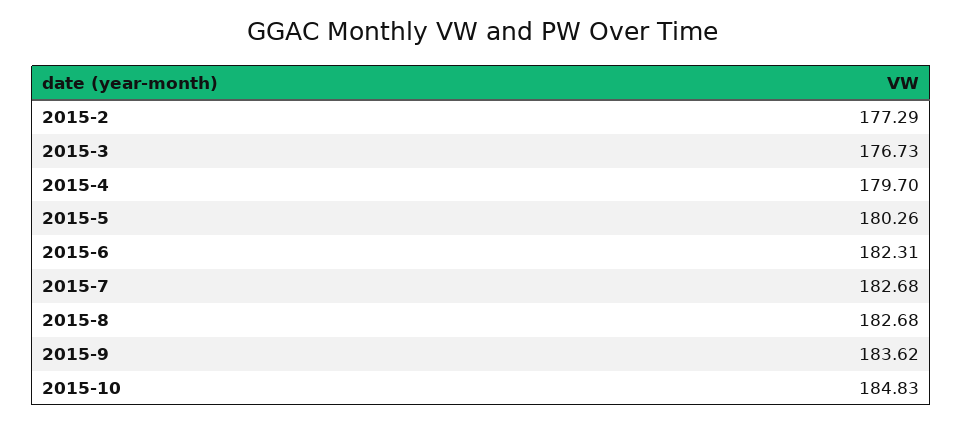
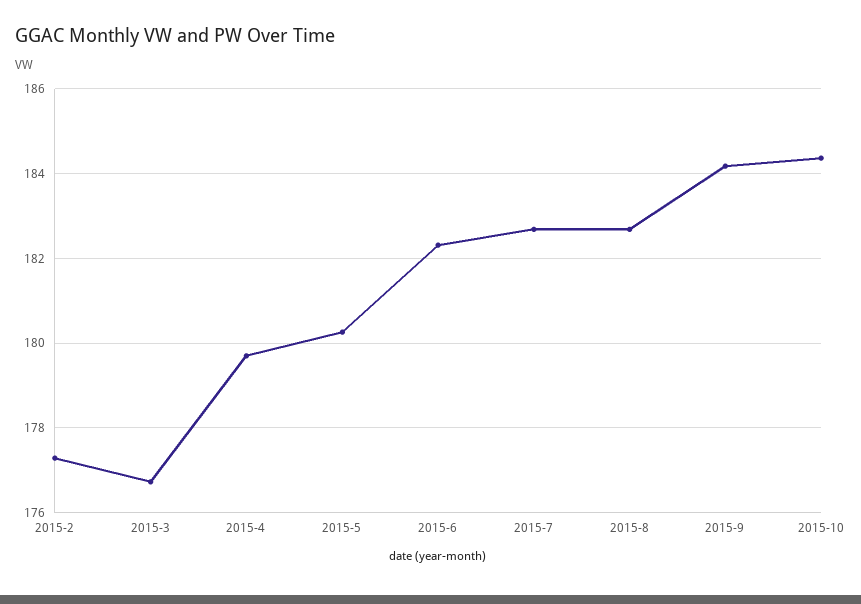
  {
    "2015-2": 177.29,
    "2015-3": 176.73,
    "2015-4": 179.7,
    "2015-5": 180.26,
    "2015-6": 182.31,
    "2015-7": 182.68,
    "2015-8": 182.68,
-   "2015-9": 183.62,
+   "2015-9": 184.2,
-   "2015-10": 184.83
+   "2015-10": 184.4
  }

